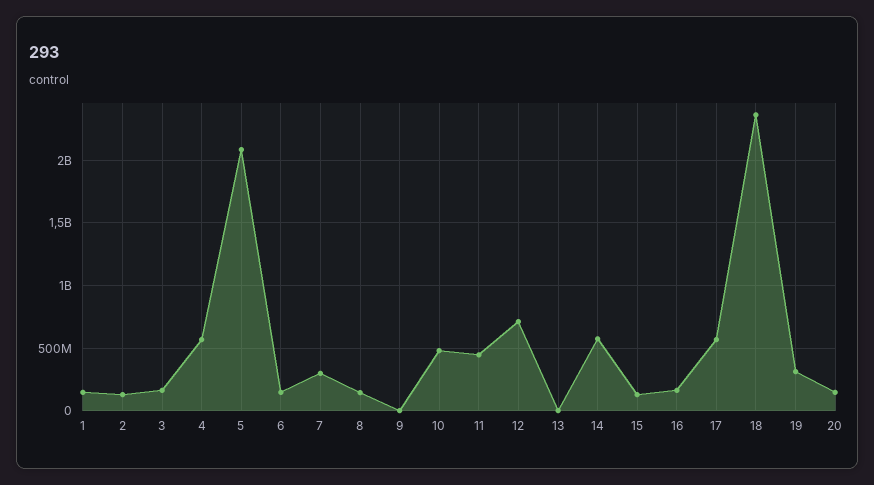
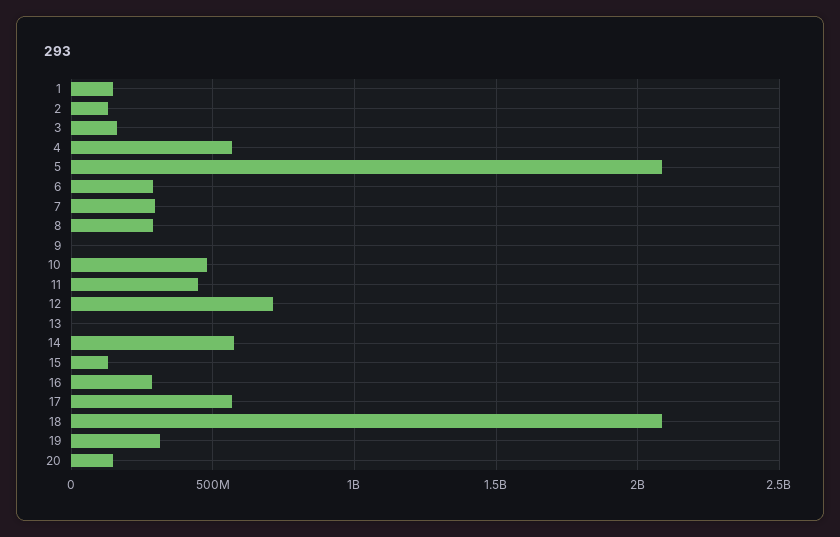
  {
    "1": 150000000,
    "2": 150000000,
    "3": 150000000,
    "4": 550000000,
    "5": 2100000000,
-   "6": 150000000,
+   "6": 300000000,
    "7": 300000000,
-   "8": 150000000,
+   "8": 300000000,
    "9": 0,
    "10": 500000000,
    "11": 450000000,
    "12": 700000000,
    "13": 0,
    "14": 550000000,
    "15": 150000000,
-   "16": 150000000,
+   "16": 300000000,
    "17": 550000000,
-   "18": 2350000000,
+   "18": 2100000000,
    "19": 300000000,
    "20": 150000000
  }

